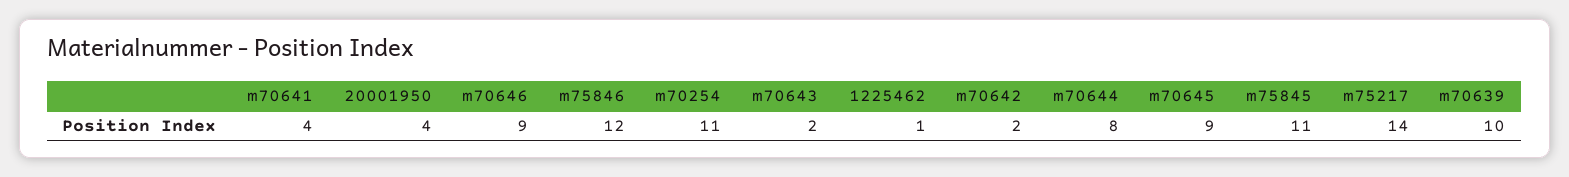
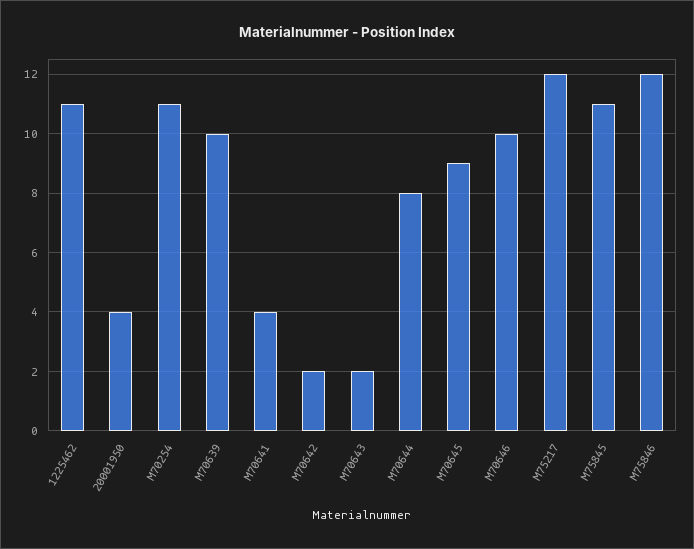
  {
    "m70641": 4,
    "20001950": 4,
-   "m70646": 9,
+   "m70646": 10,
    "m75846": 12,
    "m70254": 11,
    "m70643": 2,
-   "1225462": 1,
+   "1225462": 11,
    "m70642": 2,
    "m70644": 8,
    "m70645": 9,
    "m75845": 11,
-   "m75217": 14,
+   "m75217": 12,
    "m70639": 10
  }

